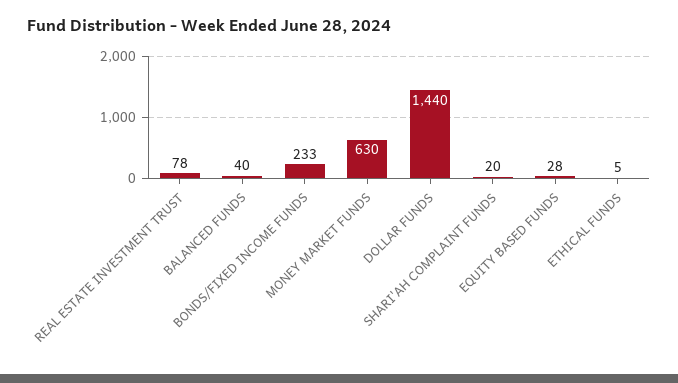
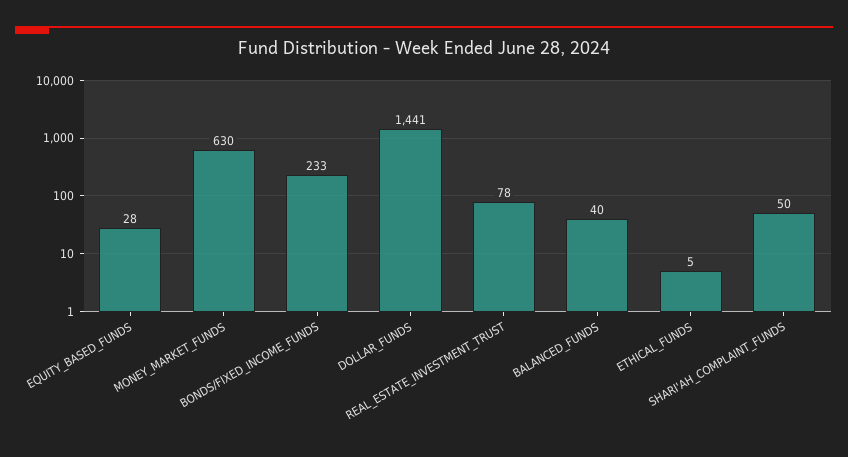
  {
    "REAL ESTATE INVESTMENT TRUST": 78,
    "BALANCED FUNDS": 40,
    "BONDS/FIXED INCOME FUNDS": 233,
    "MONEY MARKET FUNDS": 630,
-   "DOLLAR FUNDS": 1440,
+   "DOLLAR FUNDS": 1441,
-   "SHARI'AH COMPLAINT FUNDS": 20,
+   "SHARI'AH COMPLAINT FUNDS": 50,
    "EQUITY BASED FUNDS": 28,
    "ETHICAL FUNDS": 5
  }

